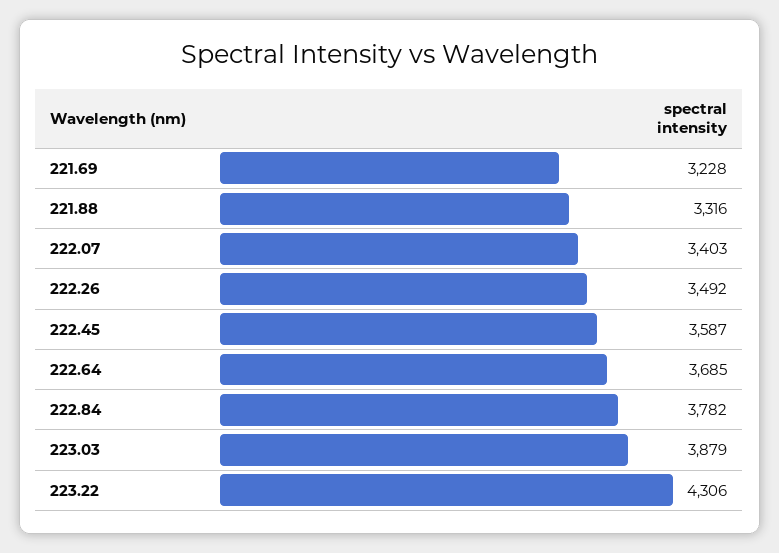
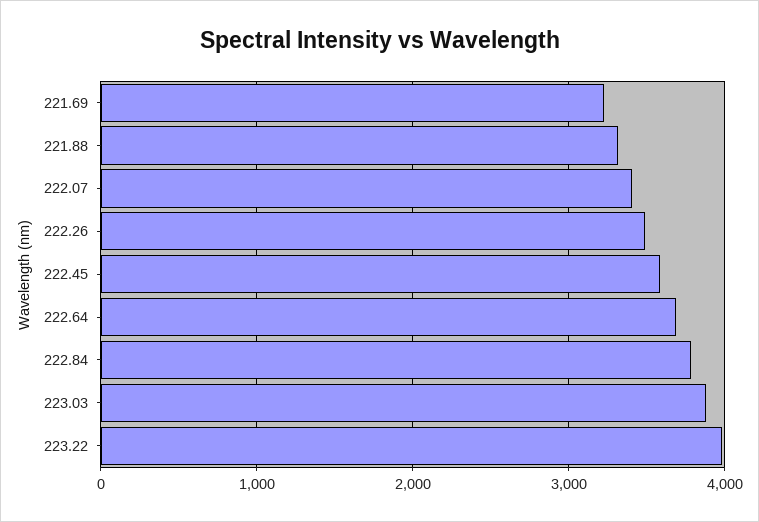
  {
    "221.69": 3228,
    "221.88": 3316,
    "222.07": 3403,
    "222.26": 3492,
    "222.45": 3587,
    "222.64": 3685,
    "222.84": 3782,
    "223.03": 3879,
-   "223.22": 4306
+   "223.22": 4000
  }

